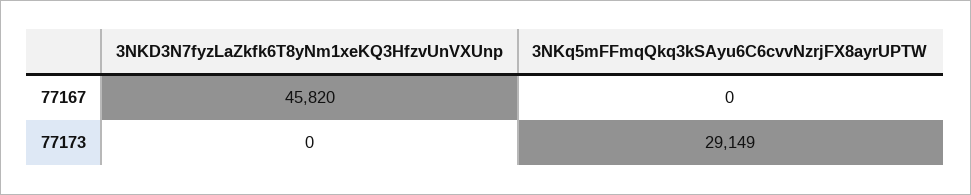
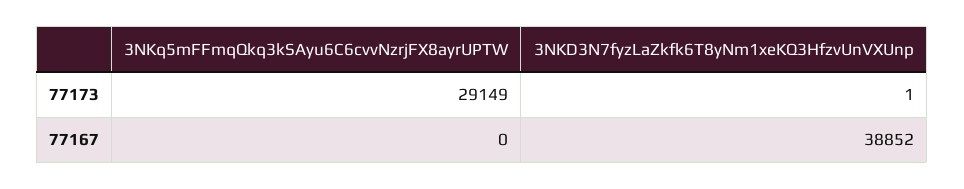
  {
    "3NKD3N7fyzLaZkfk6T8yNm1xeKQ3HfzvUnVXUnp": {
-     "77167": 45820,
+     "77167": 38852,
-     "77173": 0
+     "77173": 1
    },
    "3NKq5mFFmqQkq3kSAyu6C6cvvNzrjFX8ayrUPTW": {
      "77167": 0,
      "77173": 29149
    }
  }

